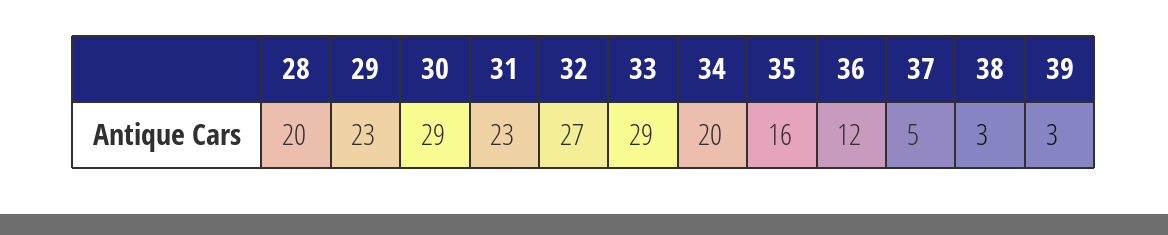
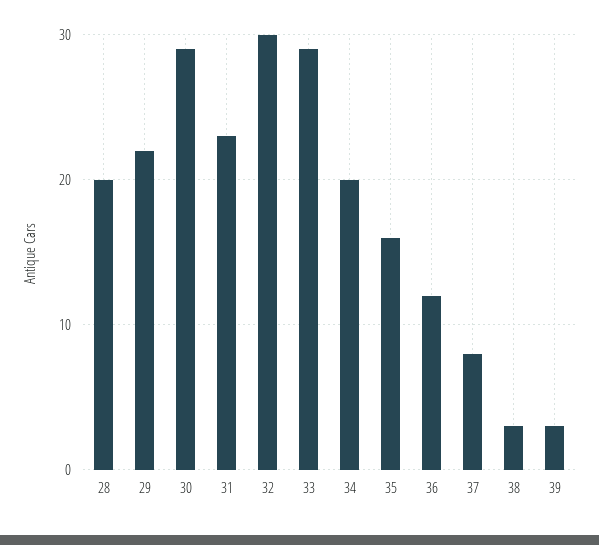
  {
    "28": 20,
-   "29": 23,
+   "29": 22,
    "30": 29,
    "31": 23,
-   "32": 27,
+   "32": 30,
    "33": 29,
    "34": 20,
    "35": 16,
    "36": 12,
-   "37": 5,
+   "37": 8,
    "38": 3,
    "39": 3
  }

